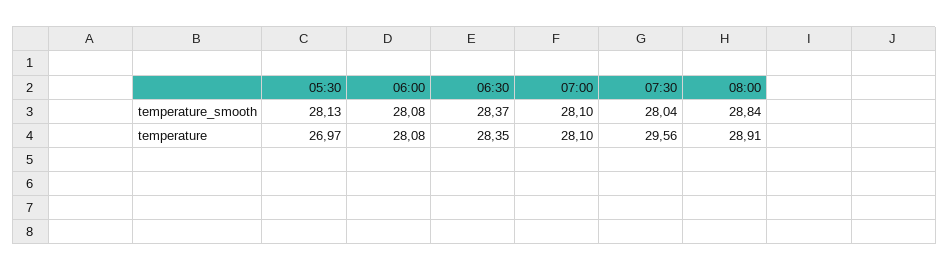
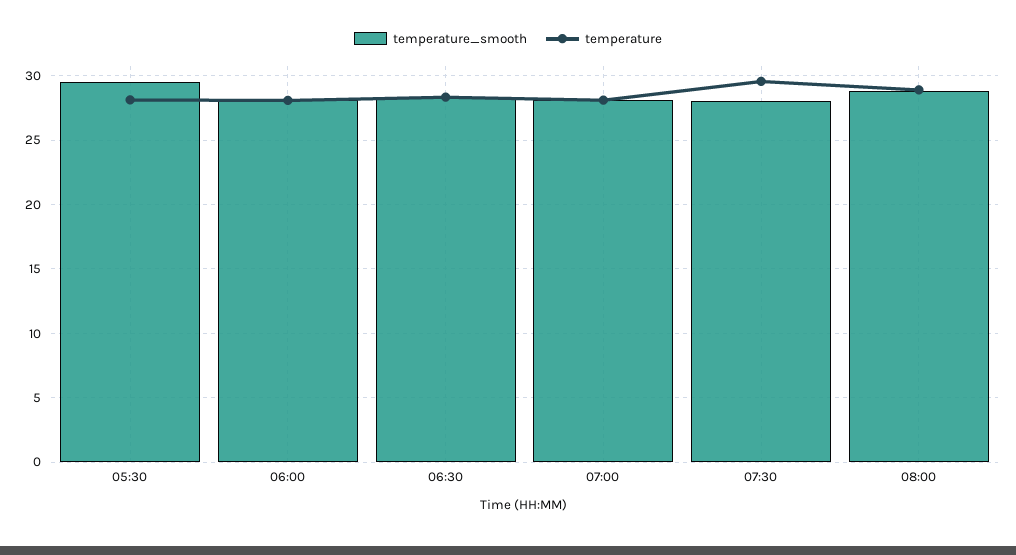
  {
    "temperature_smooth": {
-     "05:30": 28.13,
+     "05:30": 29.5,
      "06:00": 28.08,
      "06:30": 28.37,
      "07:00": 28.1,
      "07:30": 28.04,
      "08:00": 28.84
    },
    "temperature": {
-     "05:30": 26.97,
+     "05:30": 28,
      "06:00": 28.08,
      "06:30": 28.35,
      "07:00": 28.1,
      "07:30": 29.56,
      "08:00": 28.91
    }
  }

